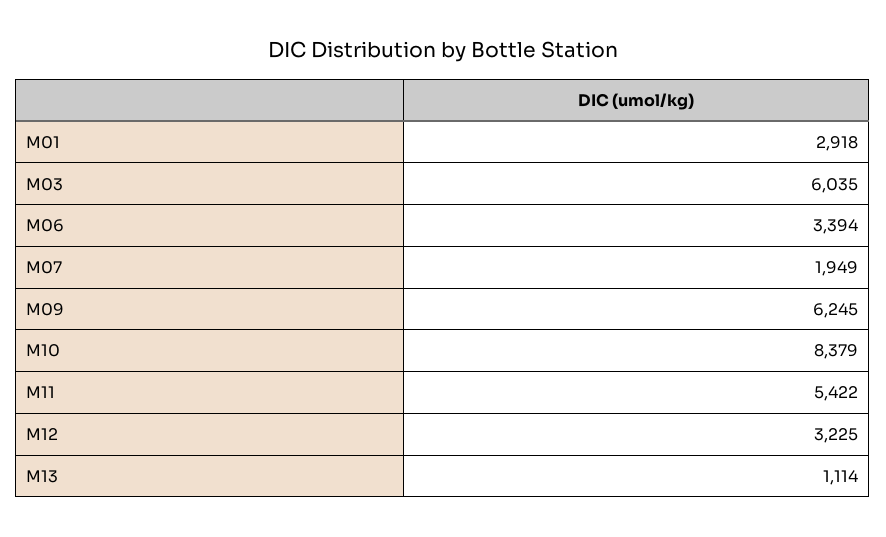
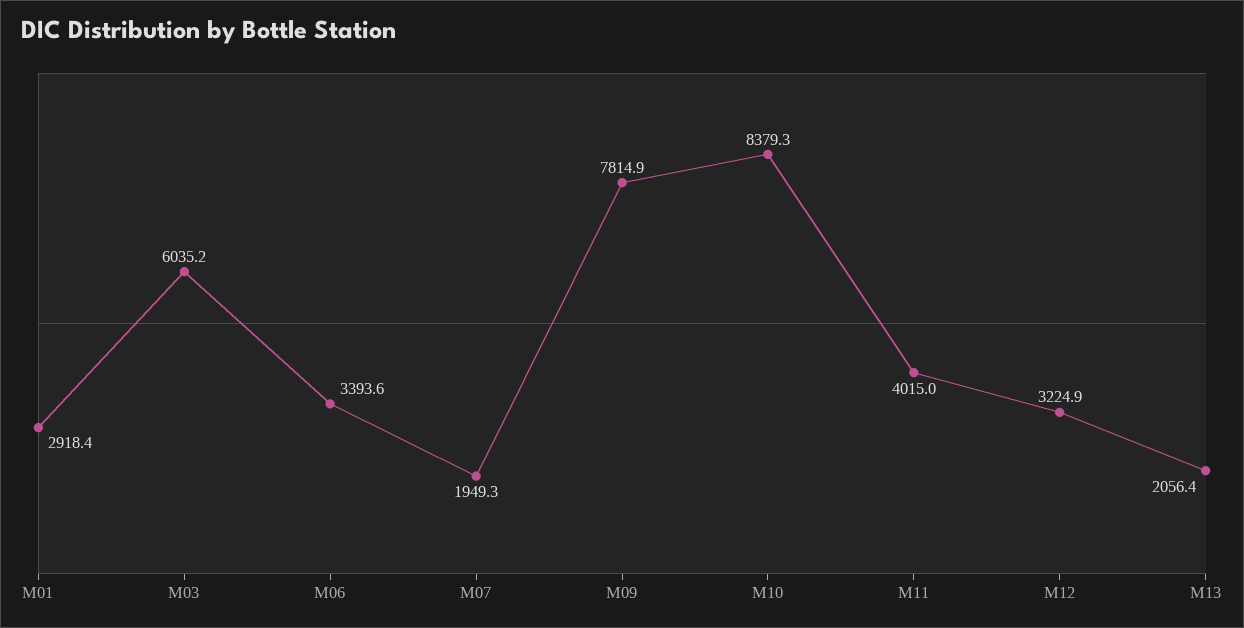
  {
    "M01": 2918.4,
    "M03": 6035.2,
    "M06": 3393.6,
    "M07": 1949.3,
-   "M09": 6245,
+   "M09": 7814.9,
    "M10": 8379.3,
-   "M11": 5422,
+   "M11": 4015,
    "M12": 3224.9,
-   "M13": 1114
+   "M13": 2056.4
  }

